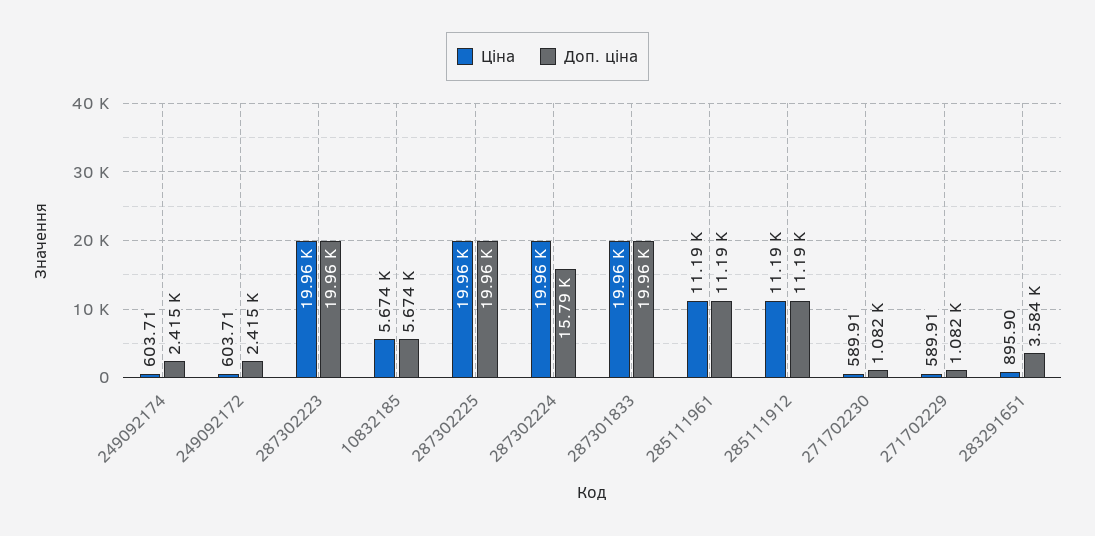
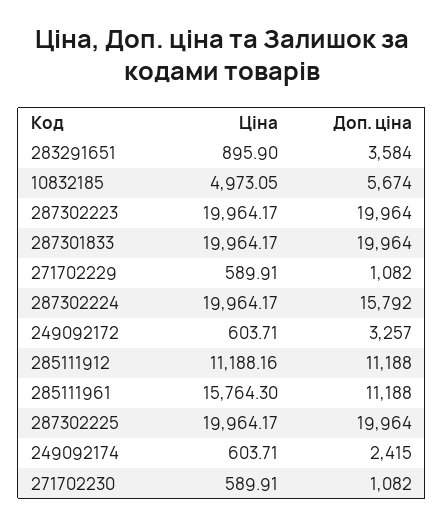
  {
    "Ціна": {
      "249092174": 603.71,
      "249092172": 603.71,
      "287302223": 19964.17,
-     "10832185": 5674,
+     "10832185": 4973.05,
      "287302225": 19964.17,
      "287302224": 19964.17,
      "287301833": 19964.17,
-     "285111961": 11190,
+     "285111961": 15764.3,
      "285111912": 11188.16,
      "271702230": 589.91,
      "271702229": 589.91,
      "283291651": 895.9
    },
    "Доп. ціна": {
      "249092174": 2415,
-     "249092172": 2415,
+     "249092172": 3257,
      "287302223": 19964,
      "10832185": 5674,
      "287302225": 19964,
      "287302224": 15792,
      "287301833": 19964,
      "285111961": 11188,
      "285111912": 11188,
      "271702230": 1082,
      "271702229": 1082,
      "283291651": 3584
    }
  }

